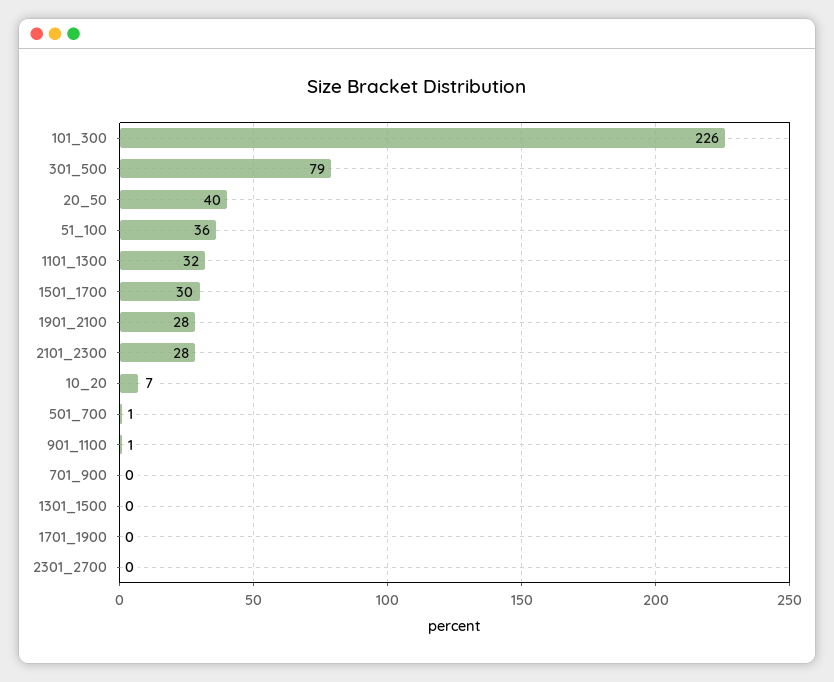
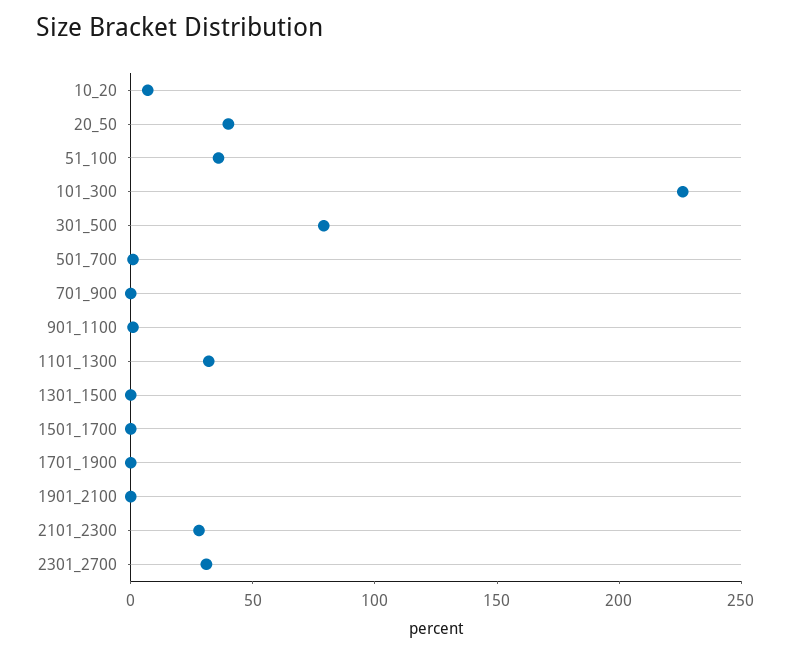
  {
    "101_300": 226,
    "301_500": 79,
    "20_50": 40,
    "51_100": 36,
    "1101_1300": 32,
-   "1501_1700": 30,
+   "1501_1700": 0,
-   "1901_2100": 28,
+   "1901_2100": 0,
    "2101_2300": 28,
    "10_20": 7,
    "501_700": 1,
    "901_1100": 1,
    "701_900": 0,
    "1301_1500": 0,
    "1701_1900": 0,
-   "2301_2700": 0
+   "2301_2700": 30
  }

